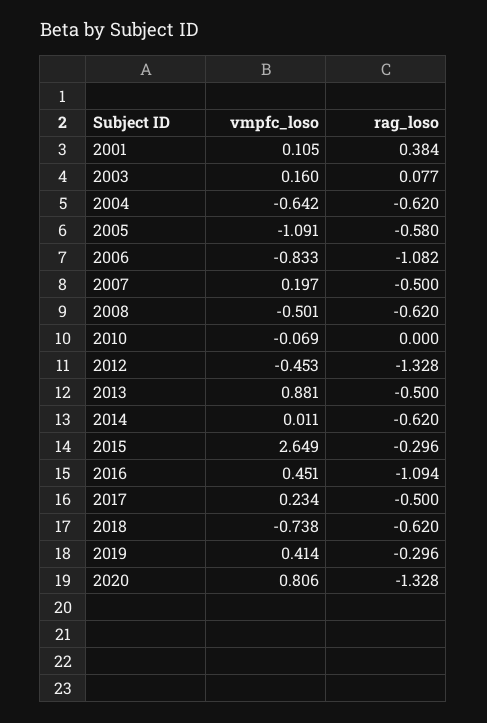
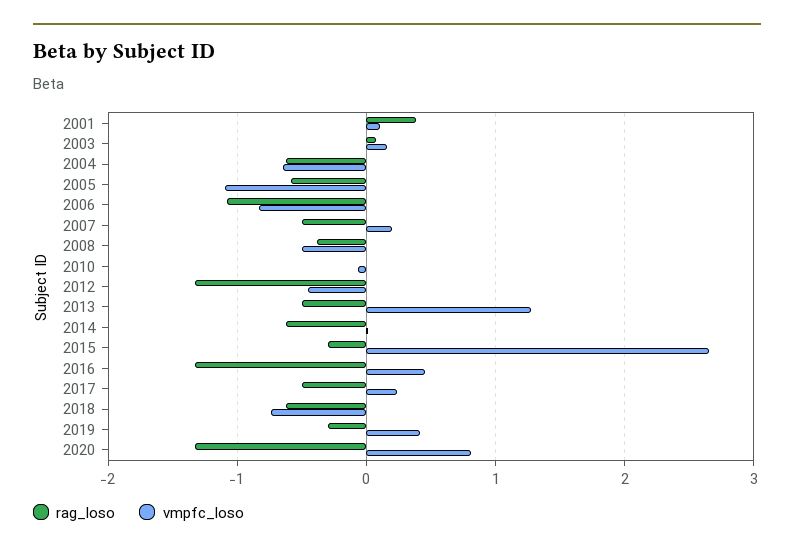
  {
    "vmpfc_loso": {
      "2001": 0.105,
      "2003": 0.16,
      "2004": -0.642,
      "2005": -1.091,
      "2006": -0.833,
      "2007": 0.197,
      "2008": -0.501,
      "2010": -0.069,
      "2012": -0.453,
-     "2013": 0.881,
+     "2013": 1.3,
      "2014": 0.011,
      "2015": 2.649,
      "2016": 0.451,
      "2017": 0.234,
      "2018": -0.738,
      "2019": 0.414,
      "2020": 0.806
    },
    "rag_loso": {
      "2001": 0.384,
      "2003": 0.077,
      "2004": -0.62,
      "2005": -0.58,
      "2006": -1.082,
      "2007": -0.5,
-     "2008": -0.62,
+     "2008": -0.4,
      "2010": 0,
      "2012": -1.328,
      "2013": -0.5,
      "2014": -0.62,
      "2015": -0.296,
-     "2016": -1.094,
+     "2016": -1.3,
      "2017": -0.5,
      "2018": -0.62,
      "2019": -0.296,
      "2020": -1.328
    }
  }

